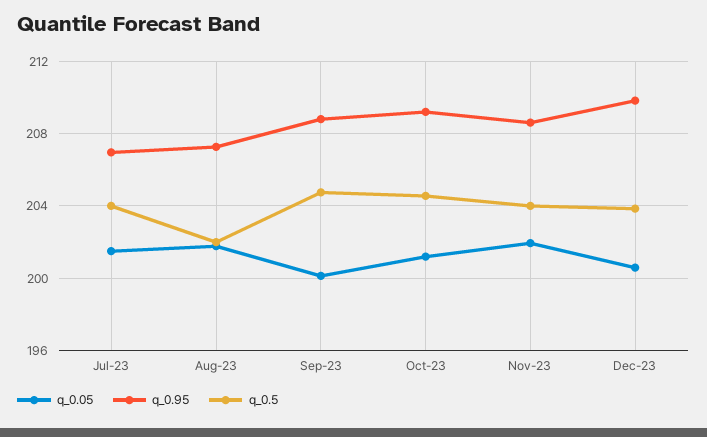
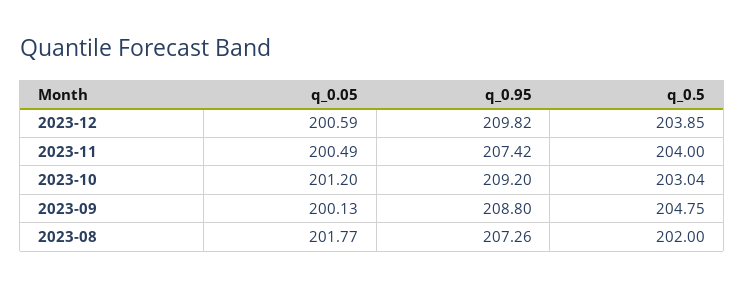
  {
    "q_0.05": {
-     "Jul-23": 201.5,
      "Aug-23": 201.77,
      "Sep-23": 200.13,
      "Oct-23": 201.2,
-     "Nov-23": 202,
+     "Nov-23": 200.49,
      "Dec-23": 200.59
    },
    "q_0.95": {
-     "Jul-23": 207,
      "Aug-23": 207.26,
      "Sep-23": 208.8,
      "Oct-23": 209.2,
-     "Nov-23": 208.5,
+     "Nov-23": 207.42,
      "Dec-23": 209.82
    },
    "q_0.5": {
-     "Jul-23": 204,
      "Aug-23": 202,
      "Sep-23": 204.75,
-     "Oct-23": 204.5,
+     "Oct-23": 203.04,
      "Nov-23": 204,
      "Dec-23": 203.85
    }
  }

